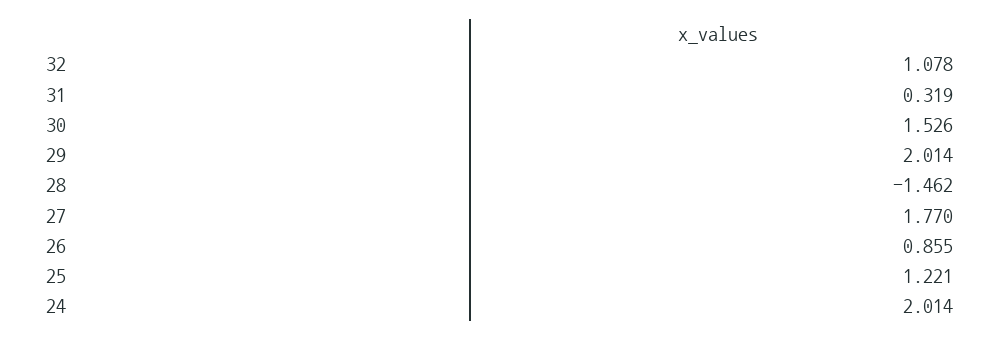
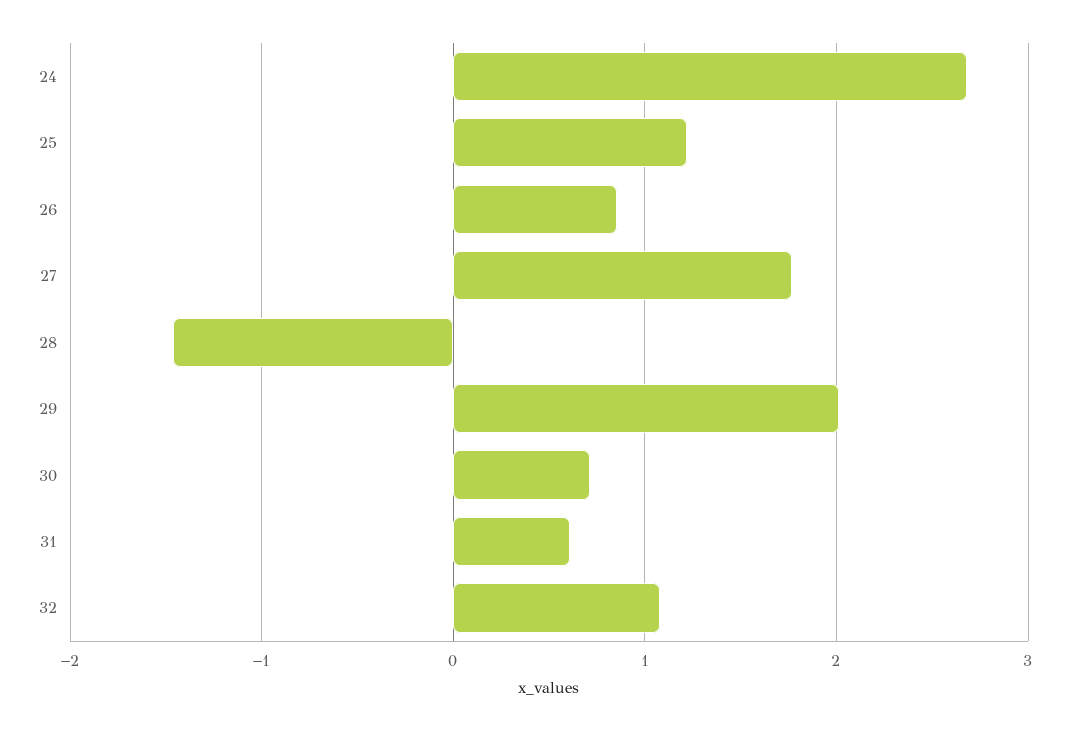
  {
    "32": 1.078,
-   "31": 0.319,
+   "31": 0.6,
-   "30": 1.526,
+   "30": 0.7,
    "29": 2.014,
    "28": -1.462,
    "27": 1.77,
    "26": 0.855,
    "25": 1.221,
-   "24": 2.014
+   "24": 2.7
  }

